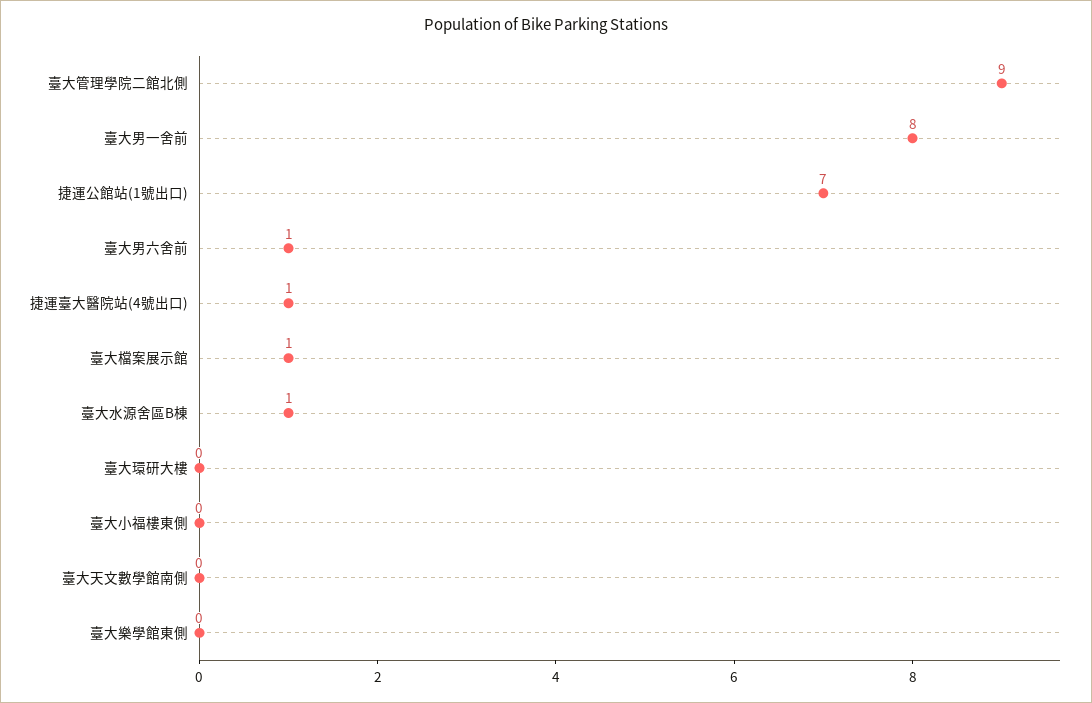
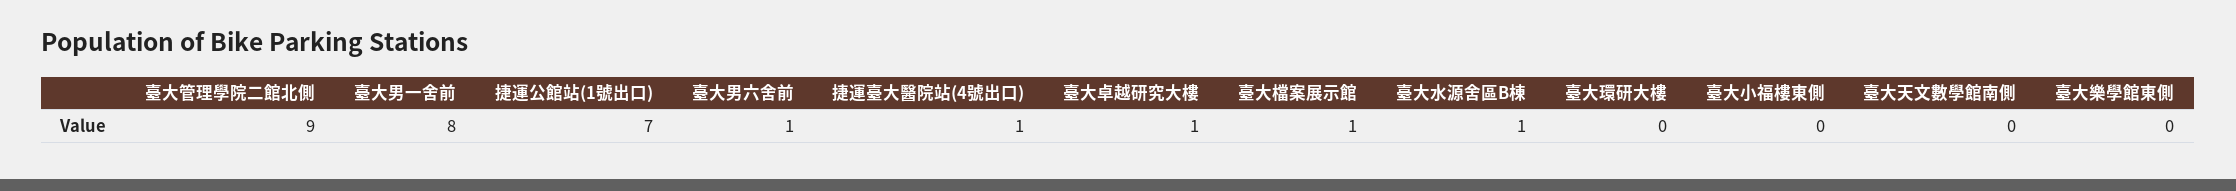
  {
    "臺大管理學院二館北側": 9,
    "臺大男一舍前": 8,
    "捷運公館站(1號出口)": 7,
    "臺大男六舍前": 1,
    "捷運臺大醫院站(4號出口)": 1,
    "臺大檔案展示館": 1,
    "臺大水源舍區B棟": 1,
    "臺大環研大樓": 0,
    "臺大小福樓東側": 0,
    "臺大天文數學館南側": 0,
-   "臺大樂學館東側": 0
+   "臺大樂學館東側": 0,
+   "臺大卓越研究大樓": 1
  }

